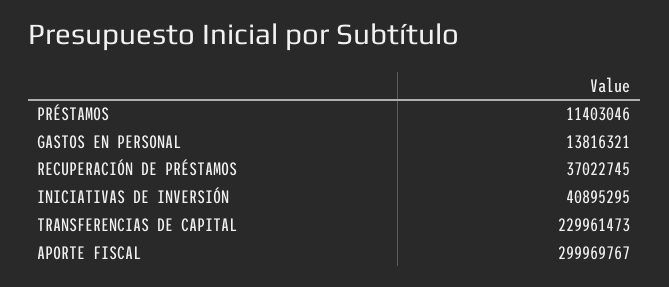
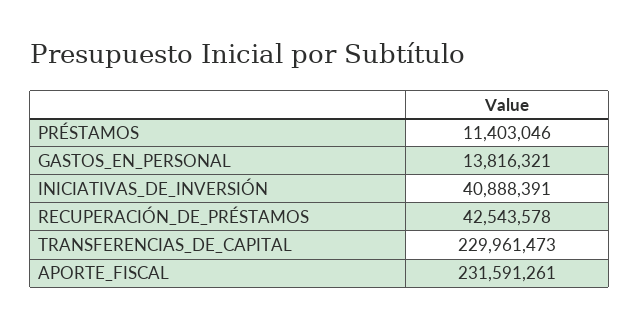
  {
    "PRÉSTAMOS": 11403046,
    "GASTOS EN PERSONAL": 13816321,
-   "RECUPERACIÓN DE PRÉSTAMOS": 37022745,
+   "RECUPERACIÓN DE PRÉSTAMOS": 42543578,
-   "INICIATIVAS DE INVERSIÓN": 40895295,
+   "INICIATIVAS DE INVERSIÓN": 40888391,
    "TRANSFERENCIAS DE CAPITAL": 229961473,
-   "APORTE FISCAL": 299969767
+   "APORTE FISCAL": 231591261
  }

